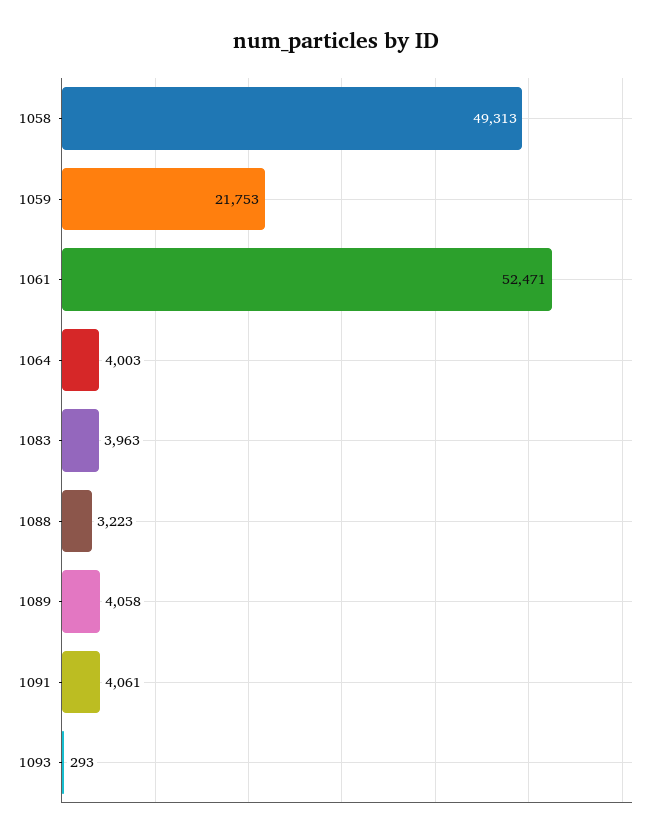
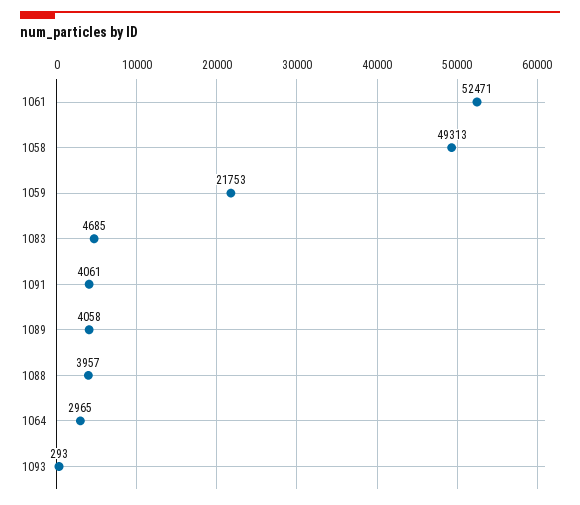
  {
    "1058": 49313,
    "1059": 21753,
    "1061": 52471,
-   "1064": 4003,
+   "1064": 2965,
-   "1083": 3963,
+   "1083": 4685,
-   "1088": 3223,
+   "1088": 3957,
    "1089": 4058,
    "1091": 4061,
    "1093": 293
  }

